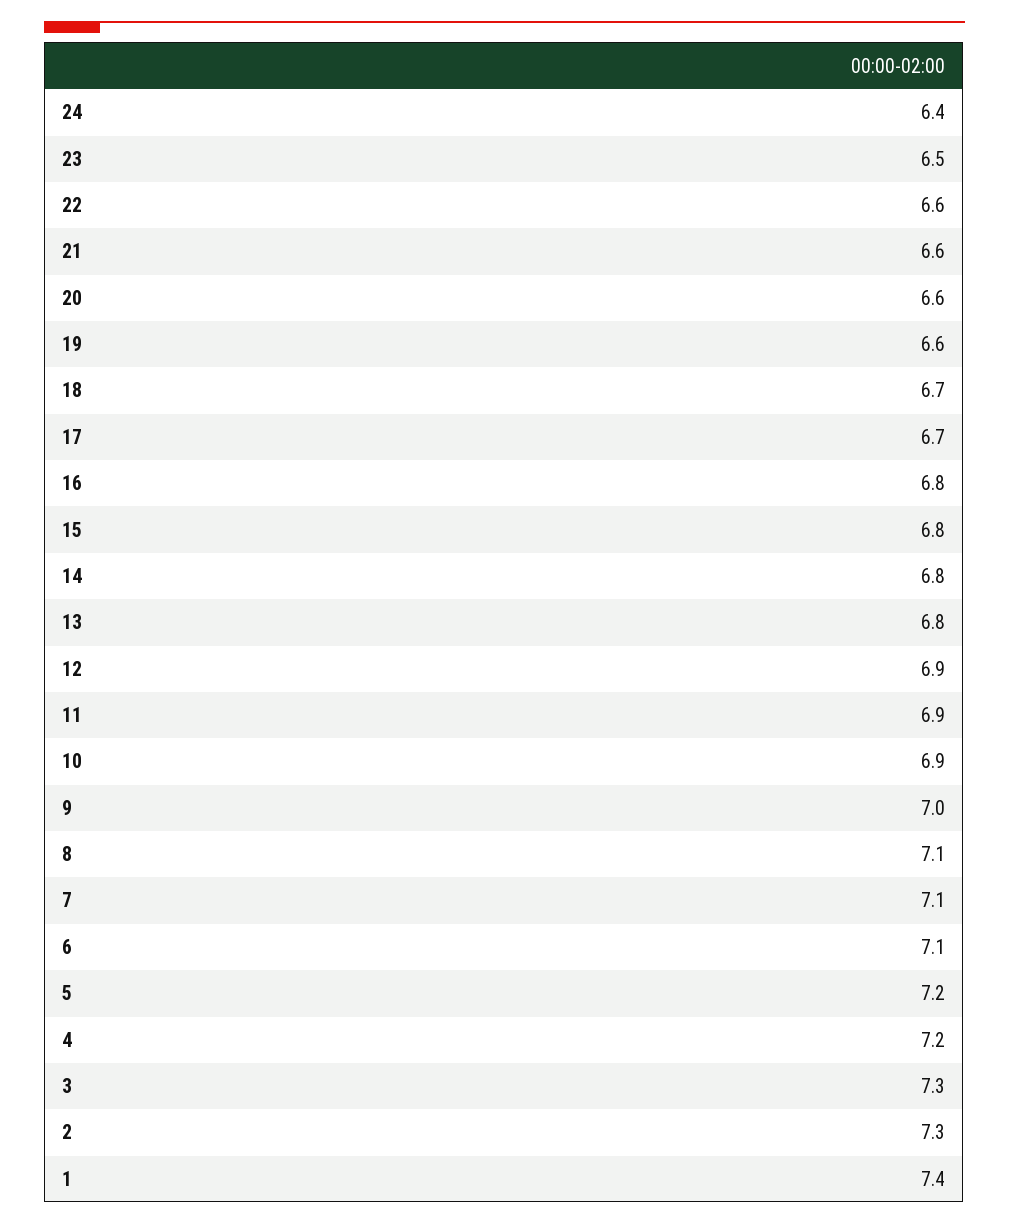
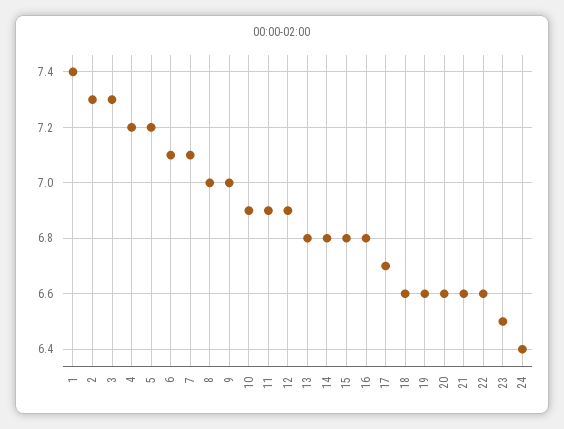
  {
    "24": 6.4,
    "23": 6.5,
    "22": 6.6,
    "21": 6.6,
    "20": 6.6,
    "19": 6.6,
-   "18": 6.7,
+   "18": 6.6,
    "17": 6.7,
    "16": 6.8,
    "15": 6.8,
    "14": 6.8,
    "13": 6.8,
    "12": 6.9,
    "11": 6.9,
    "10": 6.9,
    "9": 7,
-   "8": 7.1,
+   "8": 7,
    "7": 7.1,
    "6": 7.1,
    "5": 7.2,
    "4": 7.2,
    "3": 7.3,
    "2": 7.3,
    "1": 7.4
  }

